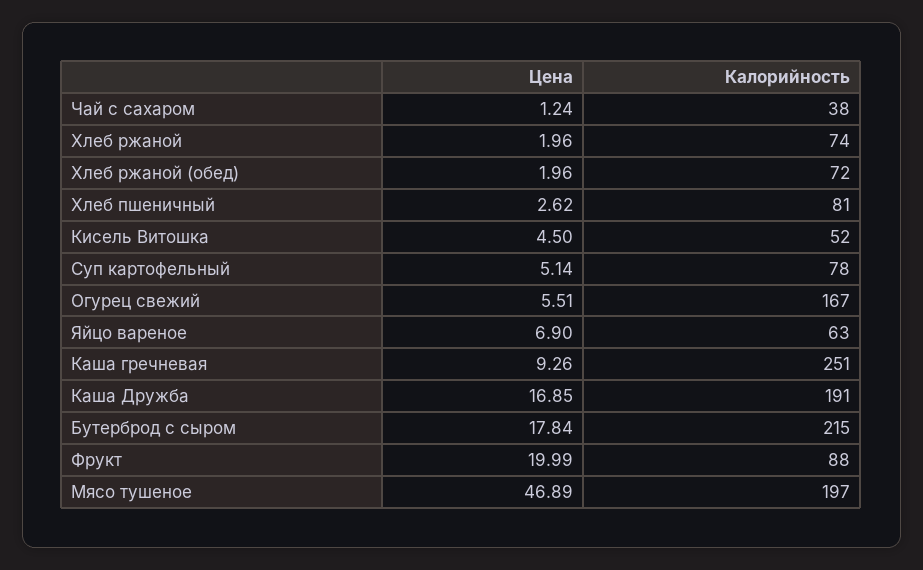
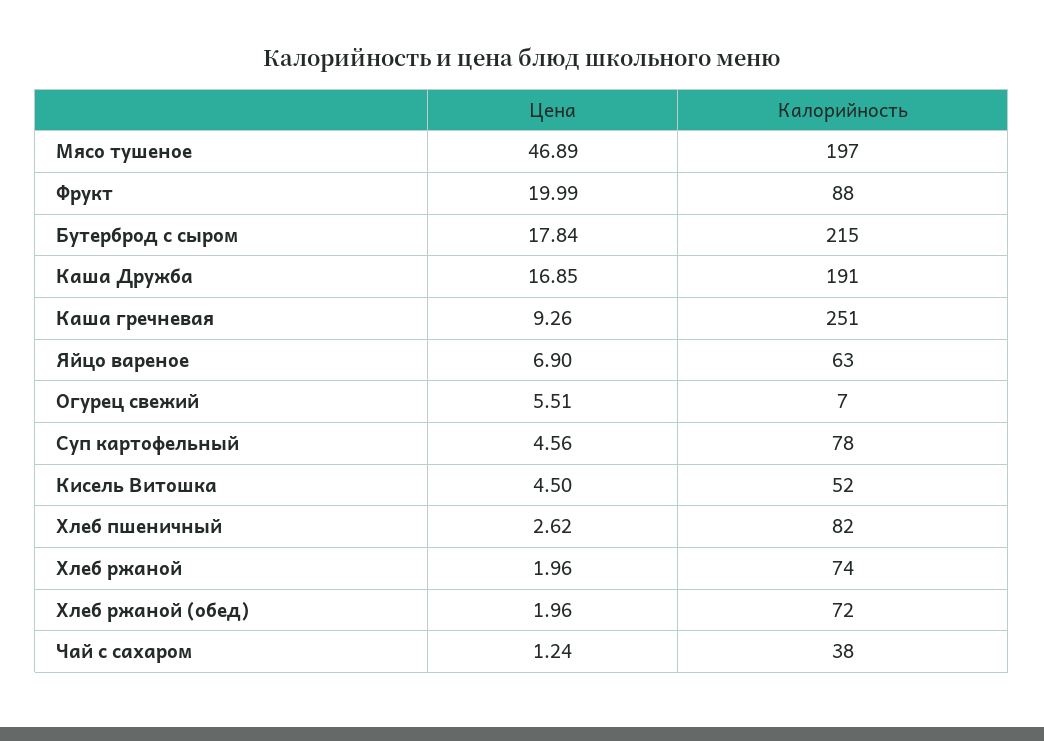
  {
    "Цена": {
      "Чай с сахаром": 1.24,
      "Хлеб ржаной": 1.96,
      "Хлеб ржаной (обед)": 1.96,
      "Хлеб пшеничный": 2.62,
      "Кисель Витошка": 4.5,
-     "Суп картофельный": 5.14,
+     "Суп картофельный": 4.56,
      "Огурец свежий": 5.51,
      "Яйцо вареное": 6.9,
      "Каша гречневая": 9.26,
      "Каша Дружба": 16.85,
      "Бутерброд с сыром": 17.84,
      "Фрукт": 19.99,
      "Мясо тушеное": 46.89
    },
    "Калорийность": {
      "Чай с сахаром": 38,
      "Хлеб ржаной": 74,
      "Хлеб ржаной (обед)": 72,
-     "Хлеб пшеничный": 81,
+     "Хлеб пшеничный": 82,
      "Кисель Витошка": 52,
      "Суп картофельный": 78,
-     "Огурец свежий": 167,
+     "Огурец свежий": 7,
      "Яйцо вареное": 63,
      "Каша гречневая": 251,
      "Каша Дружба": 191,
      "Бутерброд с сыром": 215,
      "Фрукт": 88,
      "Мясо тушеное": 197
    }
  }

